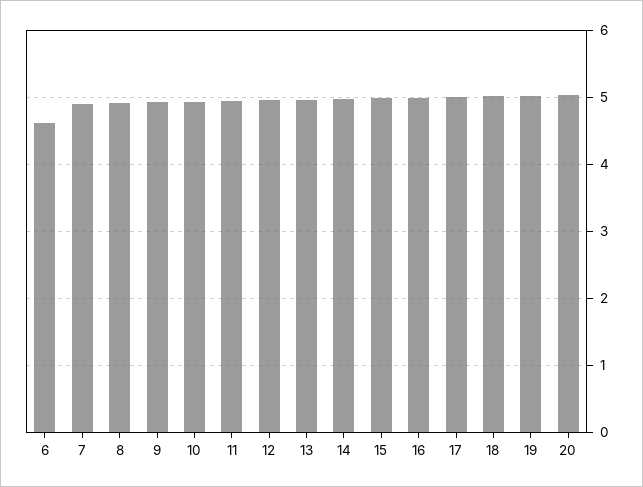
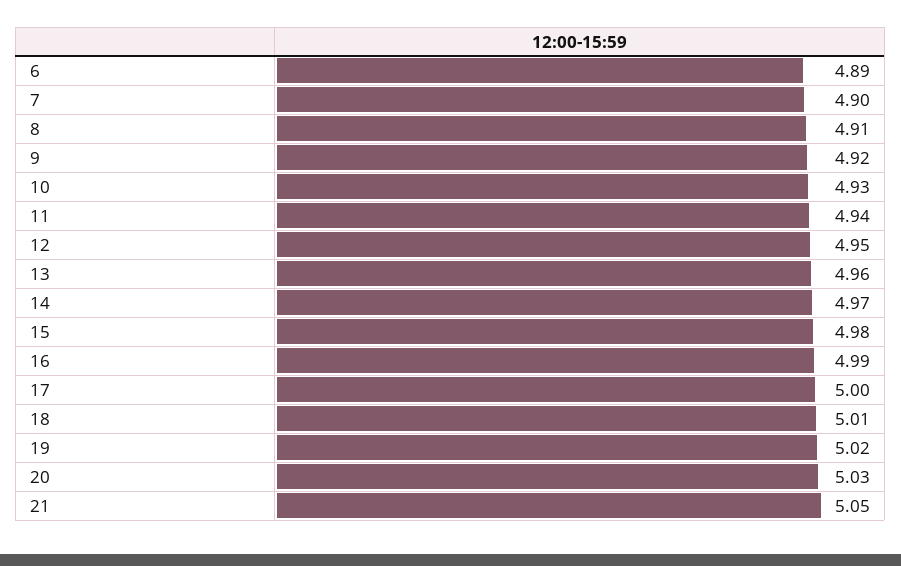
  {
-   "6": 4.6,
+   "6": 4.89,
    "7": 4.9,
    "8": 4.91,
    "9": 4.92,
    "10": 4.93,
    "11": 4.94,
    "12": 4.95,
    "13": 4.96,
    "14": 4.97,
    "15": 4.98,
    "16": 4.99,
    "17": 5,
    "18": 5.01,
    "19": 5.02,
-   "20": 5.03
+   "20": 5.03,
+   "21": 5.05
  }

